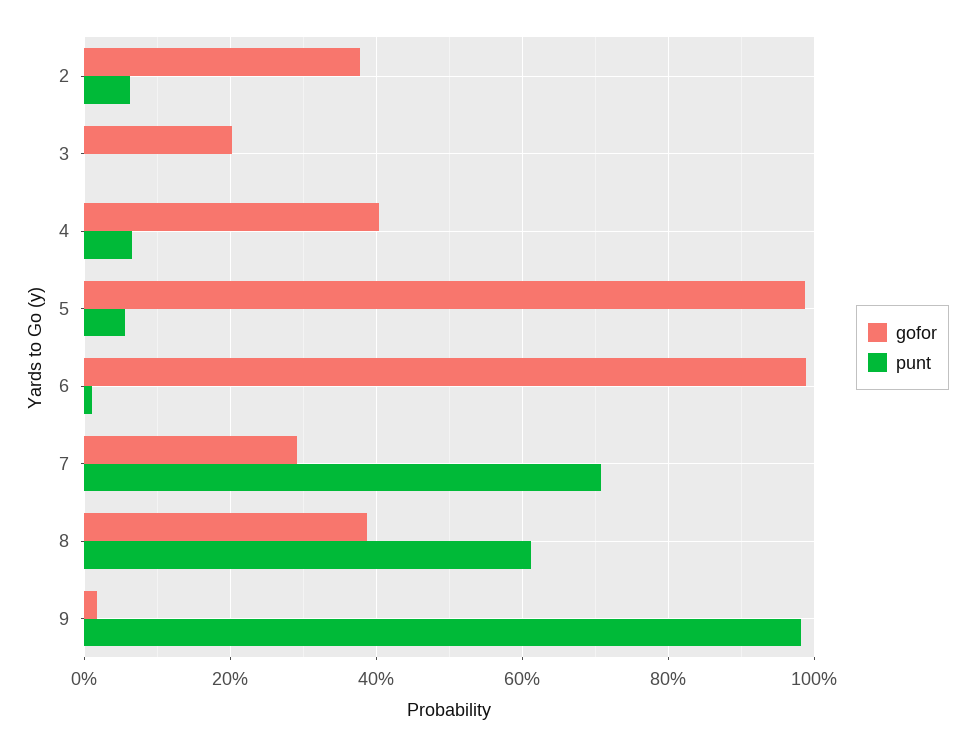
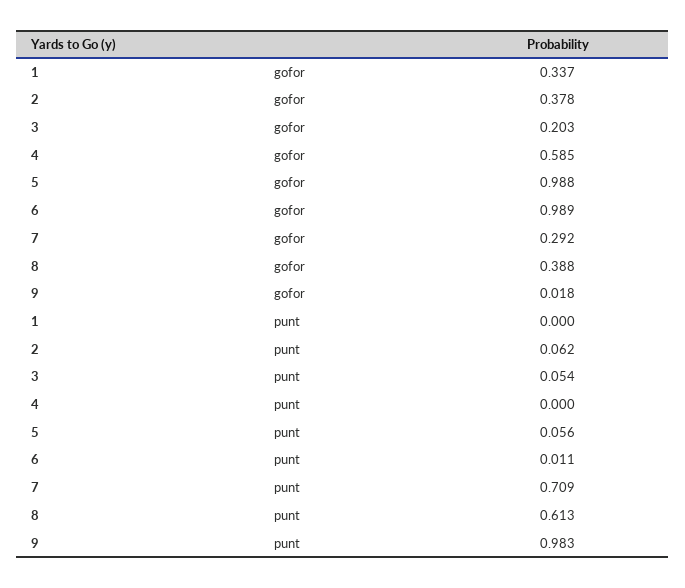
  {
    "gofor": {
      "2": 0.378,
      "3": 0.203,
-     "4": 0.4,
+     "4": 0.585,
      "5": 0.988,
      "6": 0.989,
      "7": 0.292,
      "8": 0.388,
-     "9": 0.018
+     "9": 0.018,
+     "1": 0.337
    },
    "punt": {
      "2": 0.062,
-     "3": 0,
+     "3": 0.054,
-     "4": 0.06,
+     "4": 0,
      "5": 0.056,
      "6": 0.011,
      "7": 0.709,
      "8": 0.613,
-     "9": 0.983
+     "9": 0.983,
+     "1": 0
    }
  }

